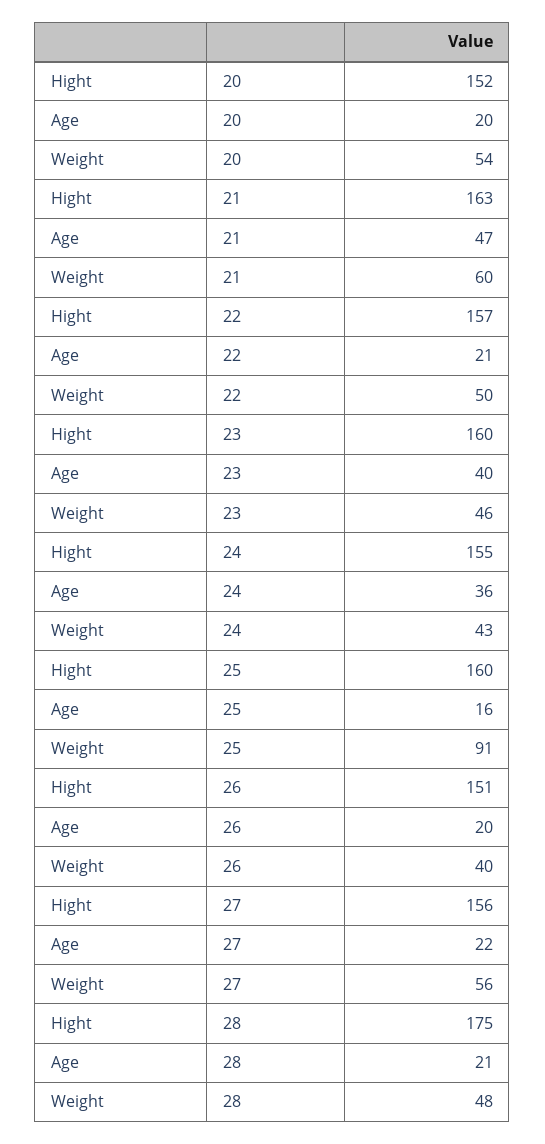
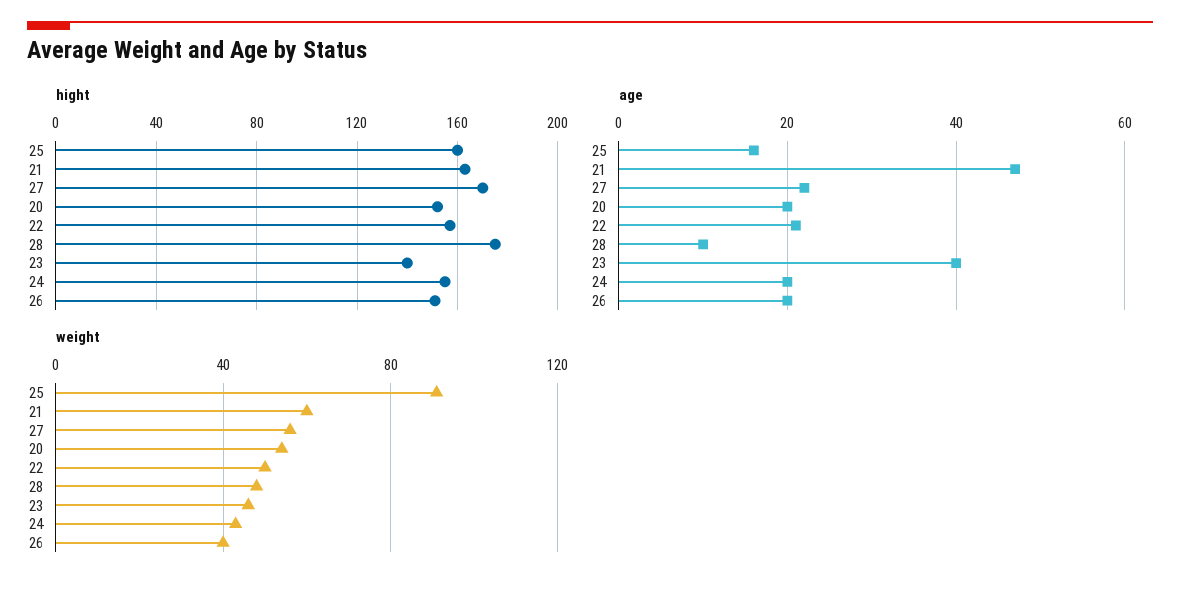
  {
    "Hight": {
      "20": 152,
      "21": 163,
      "22": 157,
-     "23": 160,
+     "23": 140,
      "24": 155,
      "25": 160,
      "26": 151,
-     "27": 156,
+     "27": 170,
      "28": 175
    },
    "Age": {
      "20": 20,
      "21": 47,
      "22": 21,
      "23": 40,
-     "24": 36,
+     "24": 20,
      "25": 16,
      "26": 20,
      "27": 22,
-     "28": 21
+     "28": 10
    },
    "Weight": {
      "20": 54,
      "21": 60,
      "22": 50,
      "23": 46,
      "24": 43,
      "25": 91,
      "26": 40,
      "27": 56,
      "28": 48
    }
  }

